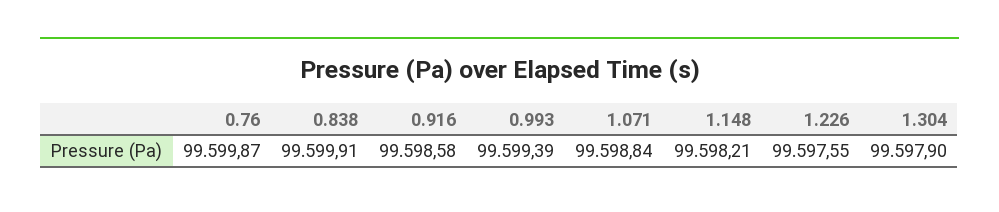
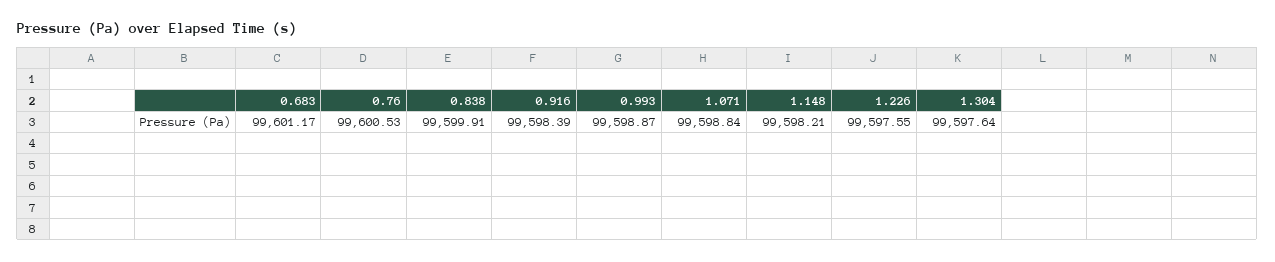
  {
-   "0.76": 99599.87,
+   "0.76": 99600.53,
    "0.838": 99599.91,
-   "0.916": 99598.58,
+   "0.916": 99598.39,
-   "0.993": 99599.39,
+   "0.993": 99598.87,
    "1.071": 99598.84,
    "1.148": 99598.21,
    "1.226": 99597.55,
-   "1.304": 99597.9
+   "1.304": 99597.64,
+   "0.683": 99601.17
  }

